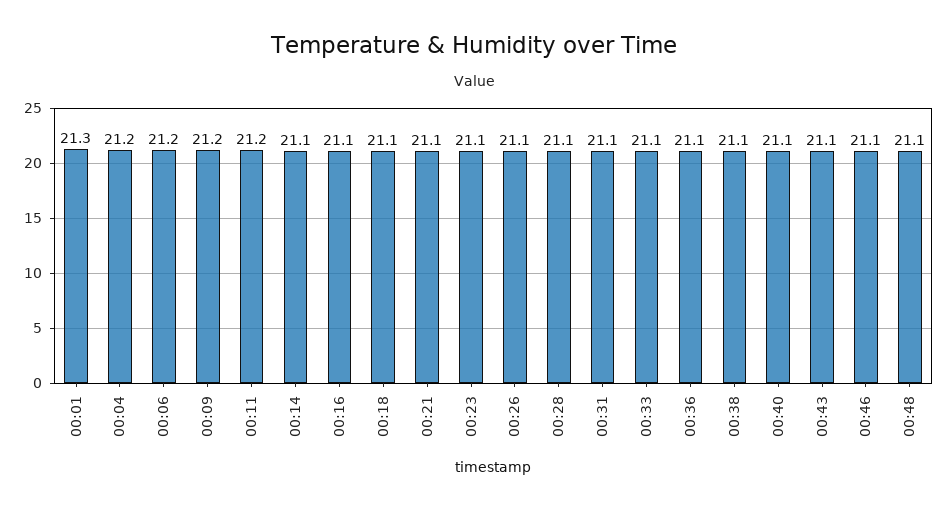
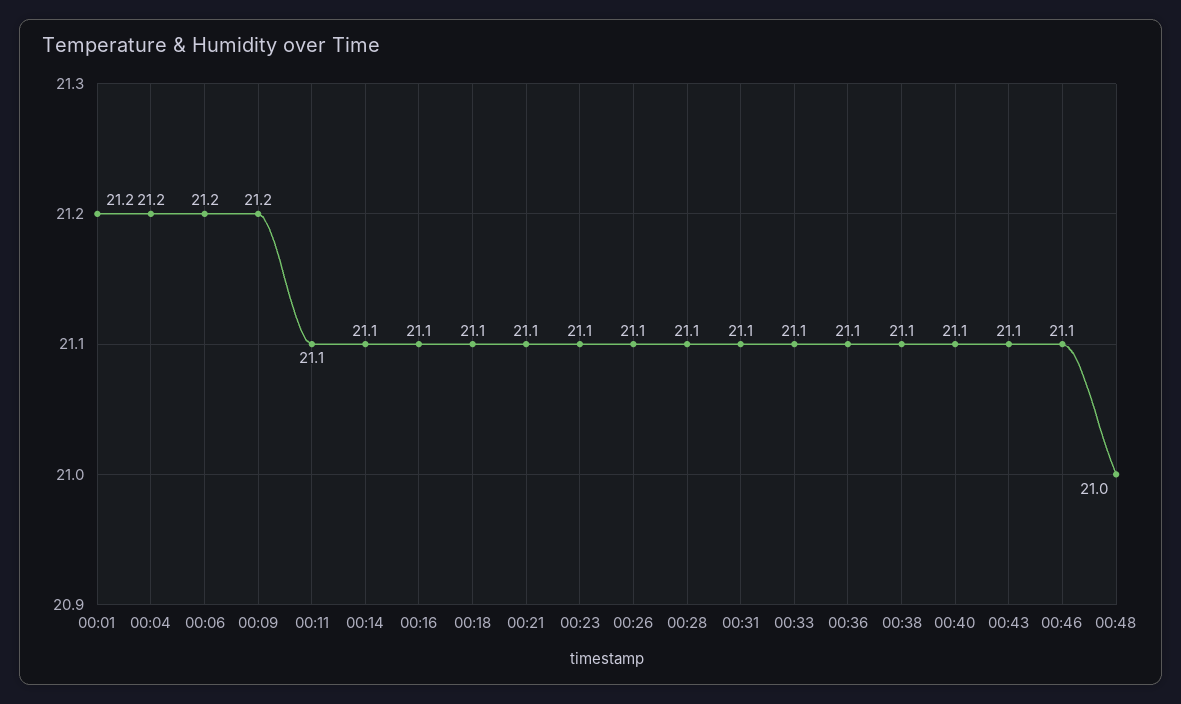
  {
-   "00:01": 21.3,
+   "00:01": 21.2,
    "00:04": 21.2,
    "00:06": 21.2,
    "00:09": 21.2,
-   "00:11": 21.2,
+   "00:11": 21.1,
    "00:14": 21.1,
    "00:16": 21.1,
    "00:18": 21.1,
    "00:21": 21.1,
    "00:23": 21.1,
    "00:26": 21.1,
    "00:28": 21.1,
    "00:31": 21.1,
    "00:33": 21.1,
    "00:36": 21.1,
    "00:38": 21.1,
    "00:40": 21.1,
    "00:43": 21.1,
    "00:46": 21.1,
-   "00:48": 21.1
+   "00:48": 21
  }

